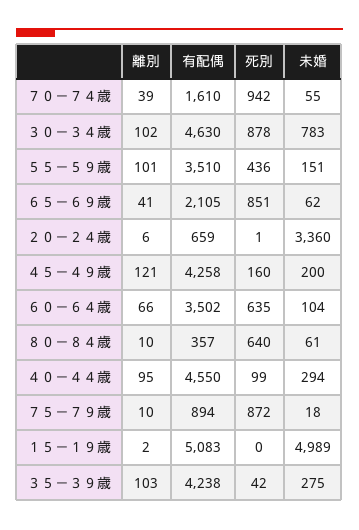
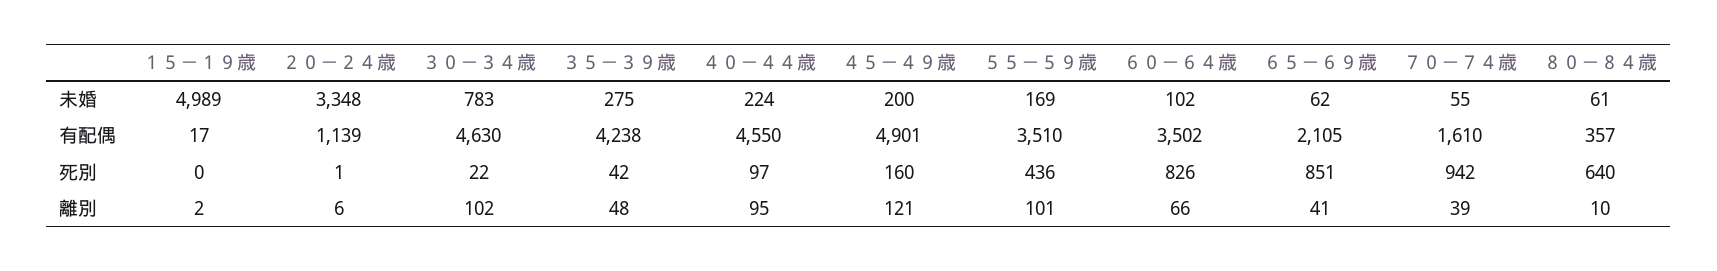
  {
    "離別": {
      "７０－７４歳": 39,
      "３０－３４歳": 102,
      "５５－５９歳": 101,
      "６５－６９歳": 41,
      "２０－２４歳": 6,
      "４５－４９歳": 121,
      "６０－６４歳": 66,
      "８０－８４歳": 10,
      "４０－４４歳": 95,
-     "７５－７９歳": 10,
      "１５－１９歳": 2,
-     "３５－３９歳": 103
+     "３５－３９歳": 48
    },
    "有配偶": {
      "７０－７４歳": 1610,
      "３０－３４歳": 4630,
      "５５－５９歳": 3510,
      "６５－６９歳": 2105,
-     "２０－２４歳": 659,
+     "２０－２４歳": 1139,
-     "４５－４９歳": 4258,
+     "４５－４９歳": 4901,
      "６０－６４歳": 3502,
      "８０－８４歳": 357,
      "４０－４４歳": 4550,
-     "７５－７９歳": 894,
-     "１５－１９歳": 5083,
+     "１５－１９歳": 17,
      "３５－３９歳": 4238
    },
    "死別": {
      "７０－７４歳": 942,
-     "３０－３４歳": 878,
+     "３０－３４歳": 22,
      "５５－５９歳": 436,
      "６５－６９歳": 851,
      "２０－２４歳": 1,
      "４５－４９歳": 160,
-     "６０－６４歳": 635,
+     "６０－６４歳": 826,
      "８０－８４歳": 640,
-     "４０－４４歳": 99,
+     "４０－４４歳": 97,
-     "７５－７９歳": 872,
      "１５－１９歳": 0,
      "３５－３９歳": 42
    },
    "未婚": {
      "７０－７４歳": 55,
      "３０－３４歳": 783,
-     "５５－５９歳": 151,
+     "５５－５９歳": 169,
      "６５－６９歳": 62,
-     "２０－２４歳": 3360,
+     "２０－２４歳": 3348,
      "４５－４９歳": 200,
-     "６０－６４歳": 104,
+     "６０－６４歳": 102,
      "８０－８４歳": 61,
-     "４０－４４歳": 294,
+     "４０－４４歳": 224,
-     "７５－７９歳": 18,
      "１５－１９歳": 4989,
      "３５－３９歳": 275
    }
  }

